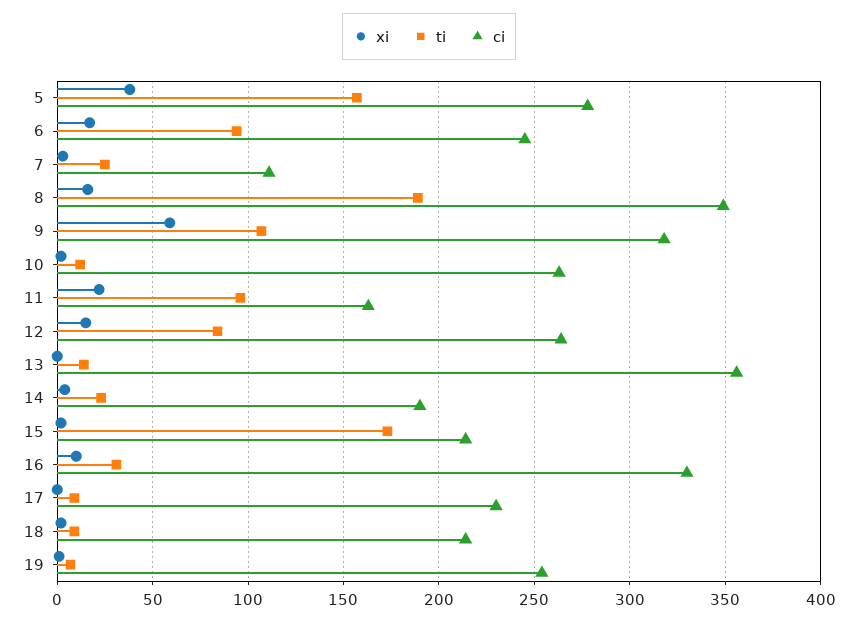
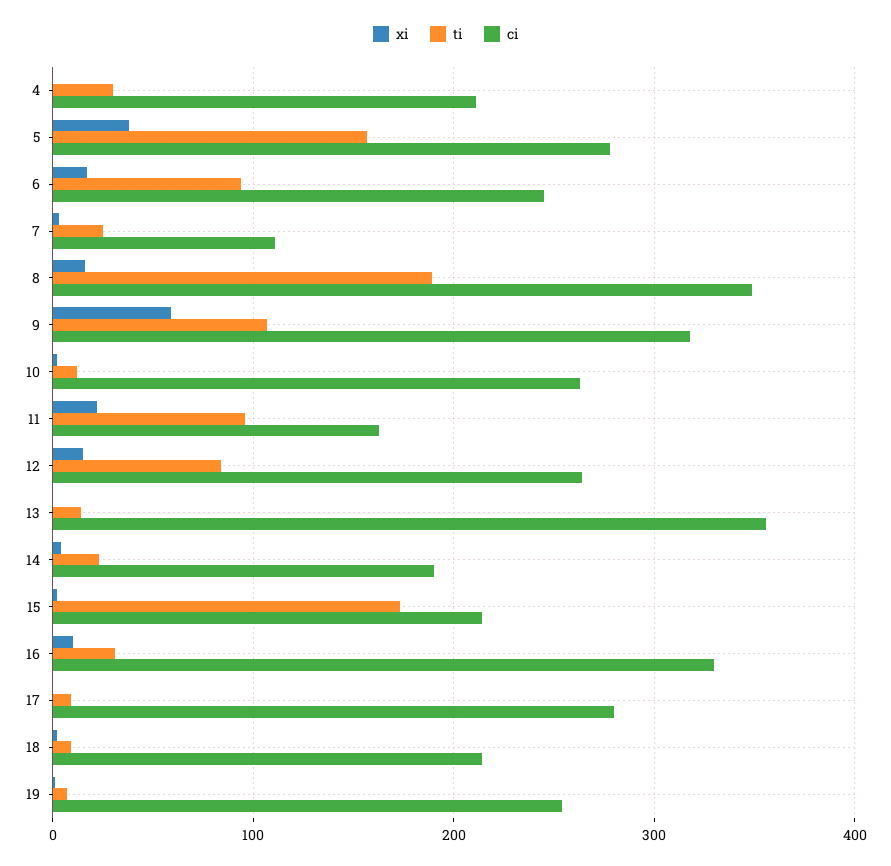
  {
    "xi": {
      "5": 40,
      "6": 15,
      "7": 5,
      "8": 15,
      "9": 60,
      "10": 0,
      "11": 20,
      "12": 15,
      "13": 0,
      "14": 5,
      "15": 0,
      "16": 10,
      "17": 0,
      "18": 0,
-     "19": 0
+     "19": 0,
+     "4": 0
    },
    "ti": {
      "5": 155,
      "6": 95,
      "7": 25,
      "8": 190,
      "9": 105,
      "10": 10,
      "11": 95,
      "12": 85,
      "13": 15,
      "14": 25,
      "15": 175,
      "16": 30,
      "17": 10,
      "18": 10,
-     "19": 5
+     "19": 5,
+     "4": 30
    },
    "ci": {
      "5": 280,
      "6": 245,
      "7": 110,
      "8": 350,
      "9": 320,
      "10": 265,
      "11": 165,
      "12": 265,
      "13": 355,
      "14": 190,
      "15": 215,
      "16": 330,
-     "17": 230,
+     "17": 280,
      "18": 215,
-     "19": 255
+     "19": 255,
+     "4": 210
    }
  }

